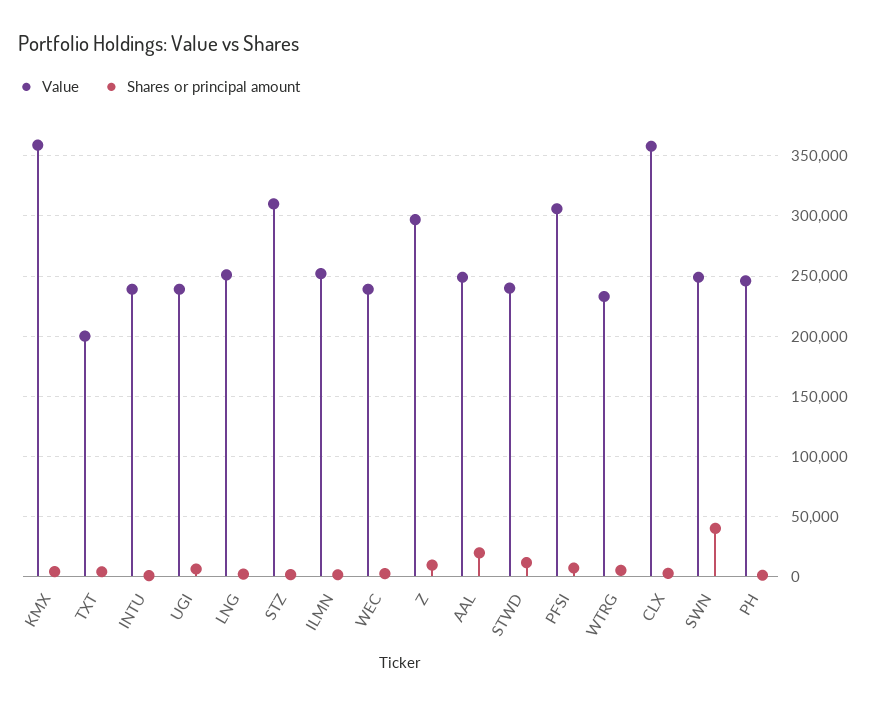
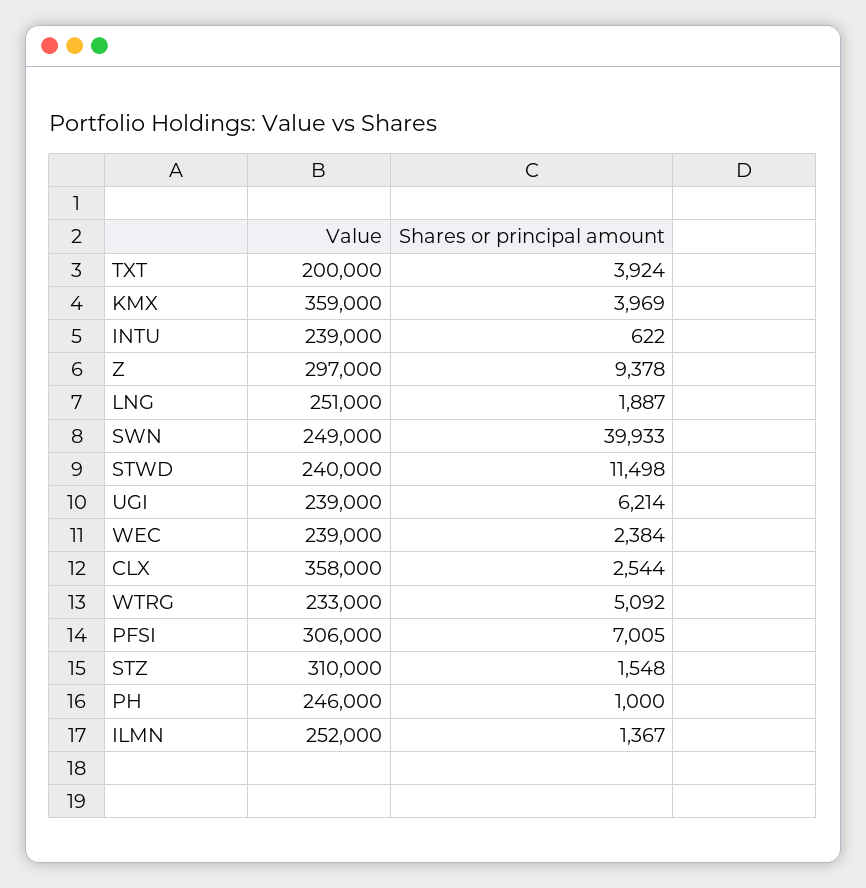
  {
    "Value": {
      "KMX": 359000,
      "TXT": 200000,
      "INTU": 239000,
      "UGI": 239000,
      "LNG": 251000,
      "STZ": 310000,
      "ILMN": 252000,
      "WEC": 239000,
      "Z": 297000,
-     "AAL": 250000,
      "STWD": 240000,
      "PFSI": 306000,
      "WTRG": 233000,
      "CLX": 358000,
      "SWN": 249000,
      "PH": 246000
    },
    "Shares or principal amount": {
      "KMX": 3969,
      "TXT": 3924,
      "INTU": 622,
      "UGI": 6214,
      "LNG": 1887,
      "STZ": 1548,
      "ILMN": 1367,
      "WEC": 2384,
      "Z": 9378,
-     "AAL": 20000,
      "STWD": 11498,
      "PFSI": 7005,
      "WTRG": 5092,
      "CLX": 2544,
      "SWN": 39933,
      "PH": 1000
    }
  }

